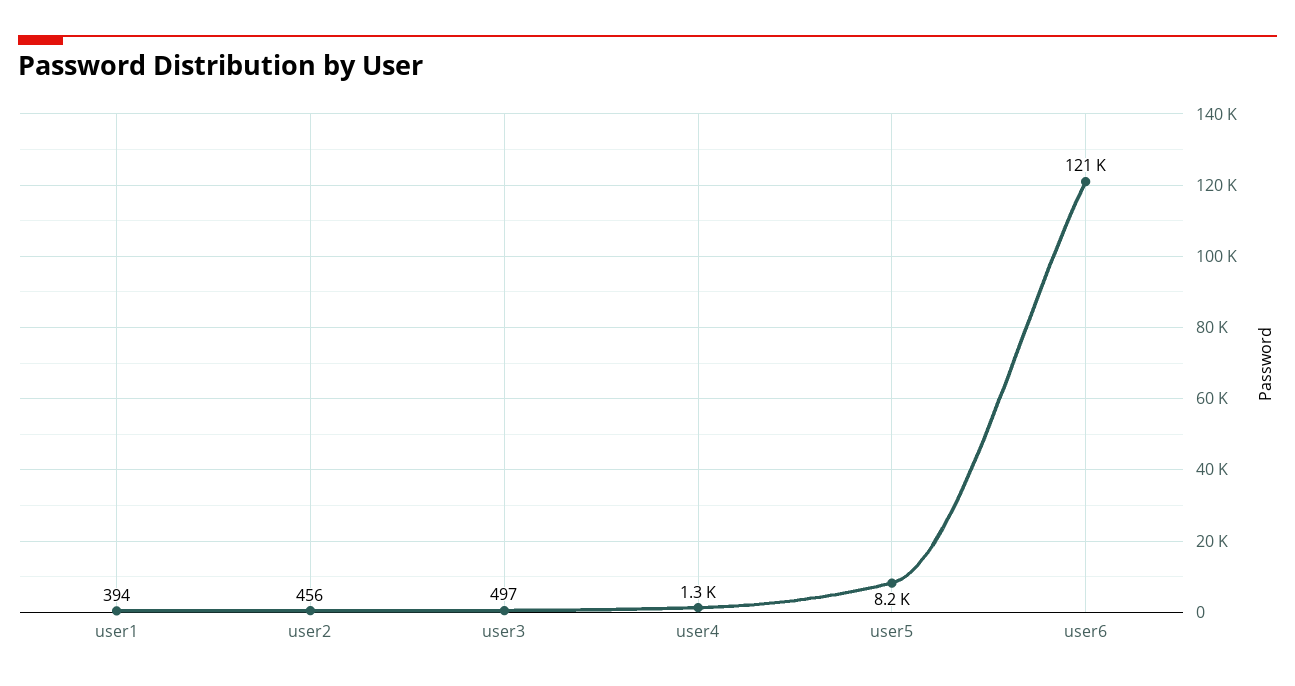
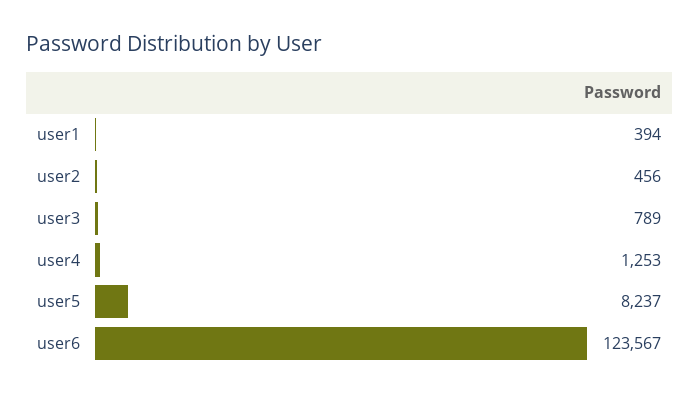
  {
    "user1": 394,
    "user2": 456,
-   "user3": 497,
+   "user3": 789,
    "user4": 1253,
    "user5": 8237,
-   "user6": 121000
+   "user6": 123567
  }

